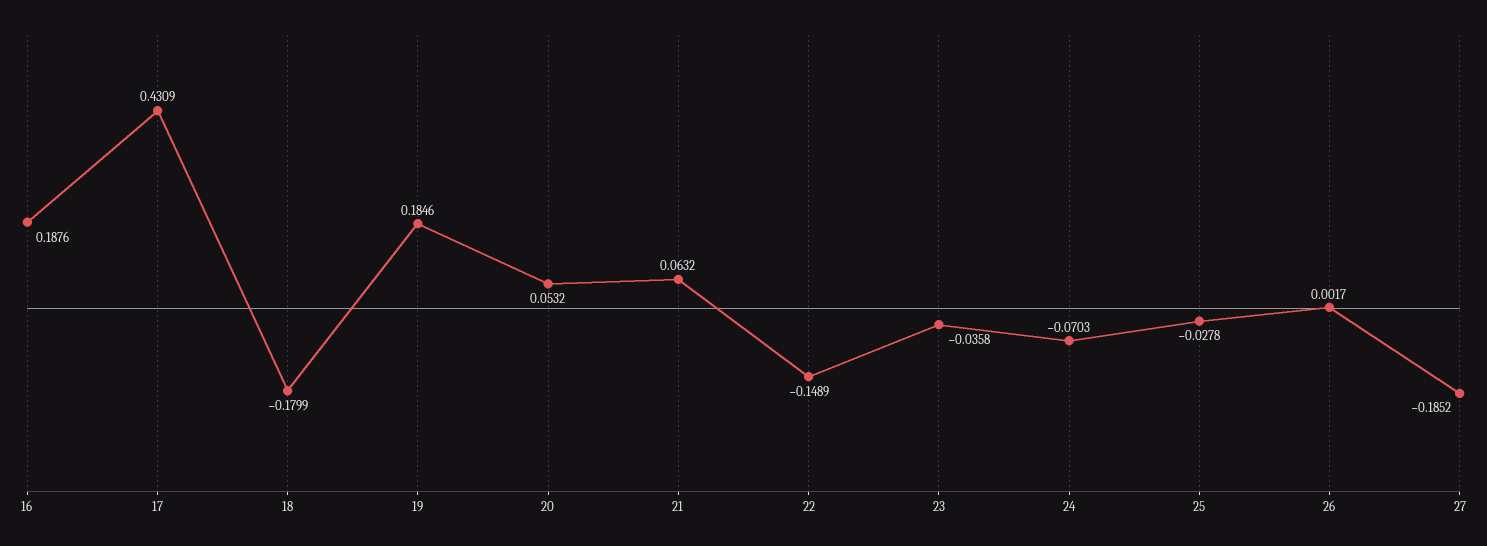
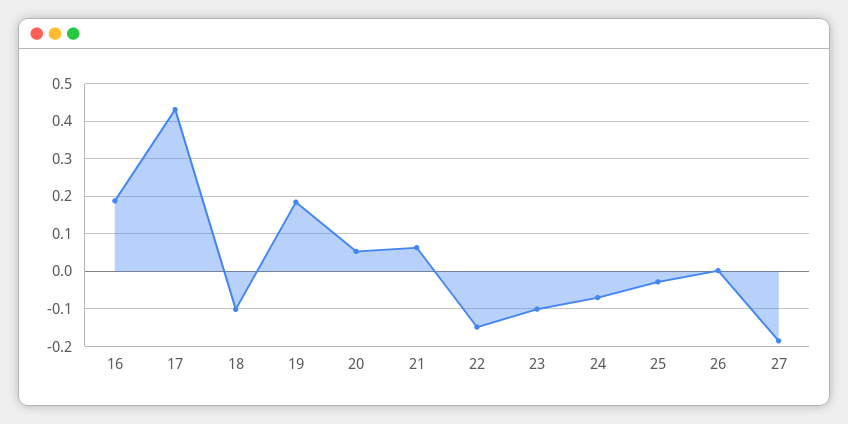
  {
    "16": 0.1876,
    "17": 0.4309,
-   "18": -0.1799,
+   "18": -0.1,
    "19": 0.1846,
    "20": 0.0532,
    "21": 0.0632,
    "22": -0.1489,
-   "23": -0.0358,
+   "23": -0.1,
    "24": -0.0703,
    "25": -0.0278,
    "26": 0.0017,
    "27": -0.1852
  }

